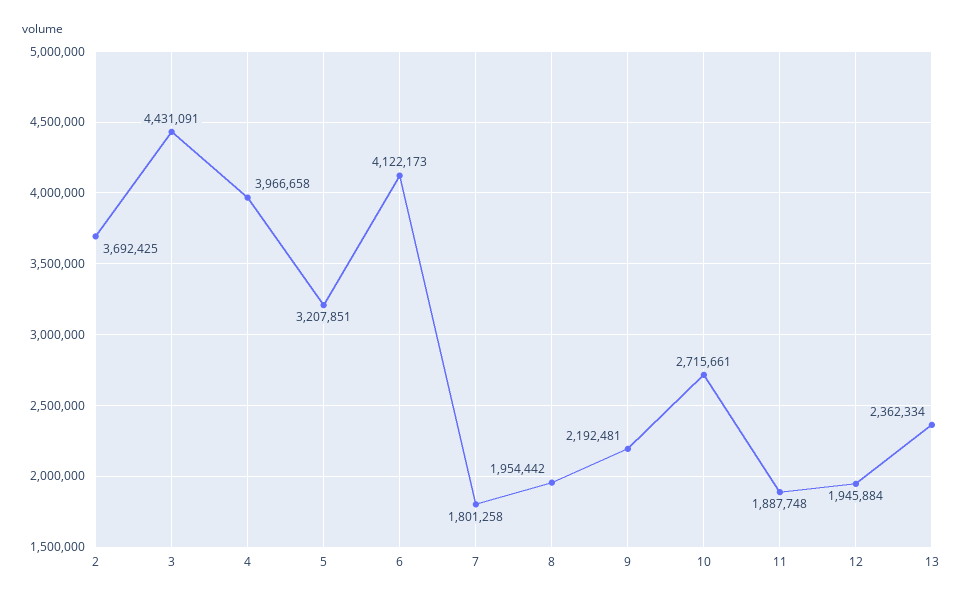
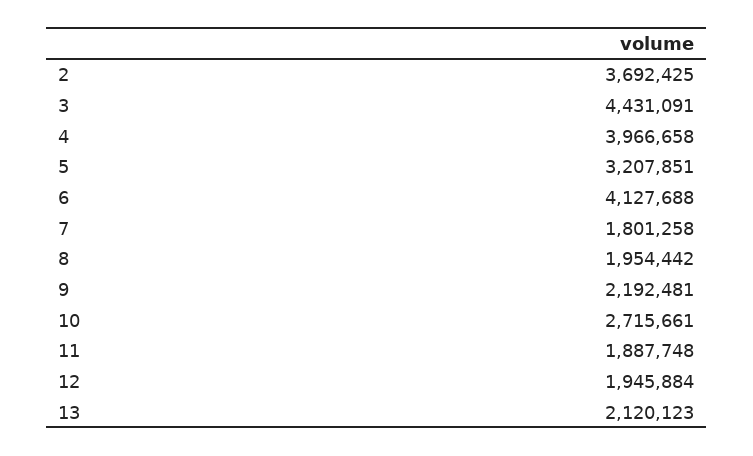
  {
    "2": 3692425,
    "3": 4431091,
    "4": 3966658,
    "5": 3207851,
-   "6": 4122173,
+   "6": 4127688,
    "7": 1801258,
    "8": 1954442,
    "9": 2192481,
    "10": 2715661,
    "11": 1887748,
    "12": 1945884,
-   "13": 2362334
+   "13": 2120123
  }

